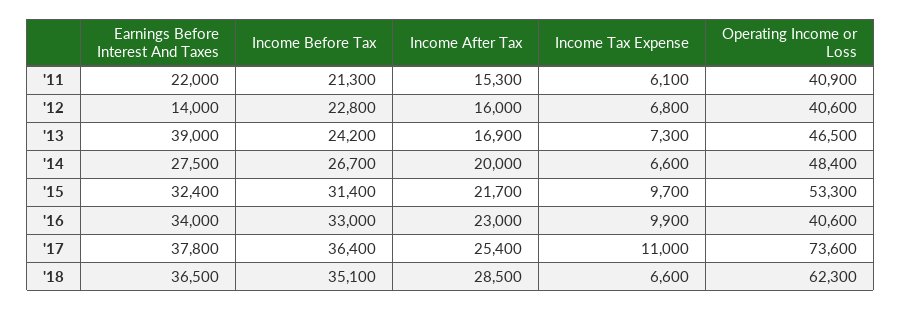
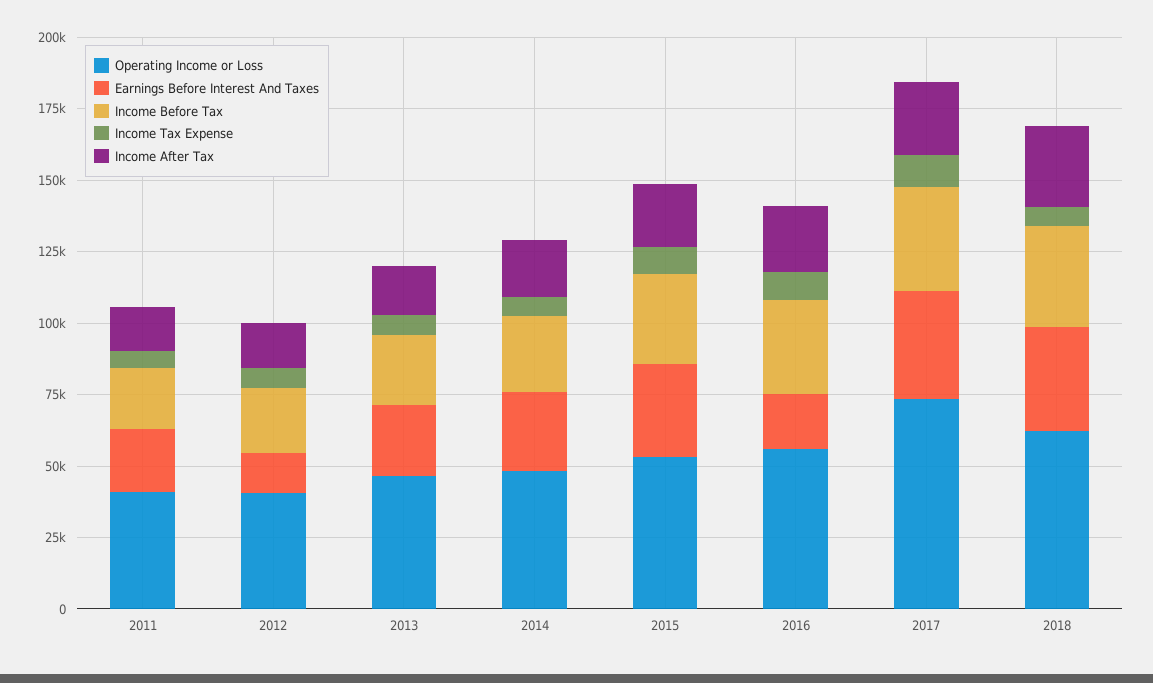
  {
    "Earnings Before Interest And Taxes": {
      "'11": 22000,
      "'12": 14000,
-     "'13": 39000,
+     "'13": 25000,
      "'14": 27500,
      "'15": 32400,
-     "'16": 34000,
+     "'16": 20000,
      "'17": 37800,
      "'18": 36500
    },
    "Income Before Tax": {
      "'11": 21300,
      "'12": 22800,
      "'13": 24200,
      "'14": 26700,
      "'15": 31400,
      "'16": 33000,
      "'17": 36400,
      "'18": 35100
    },
    "Income After Tax": {
      "'11": 15300,
      "'12": 16000,
      "'13": 16900,
      "'14": 20000,
      "'15": 21700,
      "'16": 23000,
      "'17": 25400,
      "'18": 28500
    },
    "Income Tax Expense": {
      "'11": 6100,
      "'12": 6800,
      "'13": 7300,
      "'14": 6600,
      "'15": 9700,
      "'16": 9900,
      "'17": 11000,
      "'18": 6600
    },
    "Operating Income or Loss": {
      "'11": 40900,
      "'12": 40600,
      "'13": 46500,
      "'14": 48400,
      "'15": 53300,
-     "'16": 40600,
+     "'16": 55000,
      "'17": 73600,
      "'18": 62300
    }
  }

